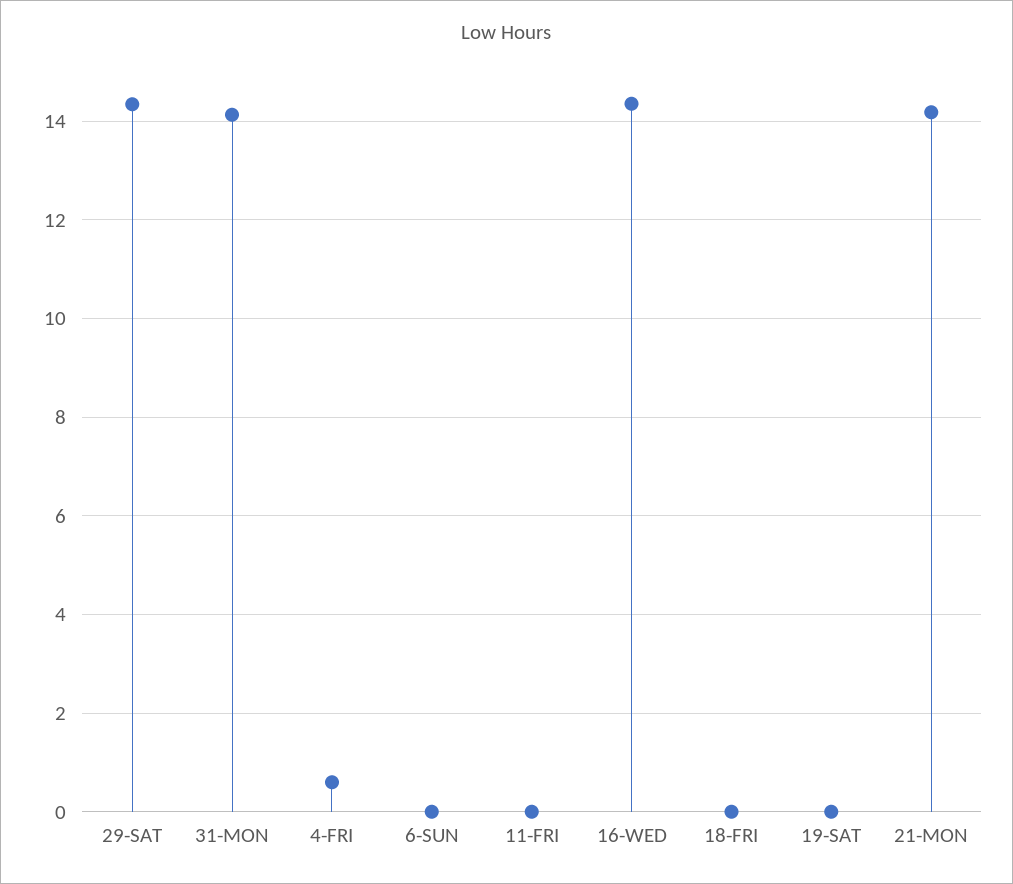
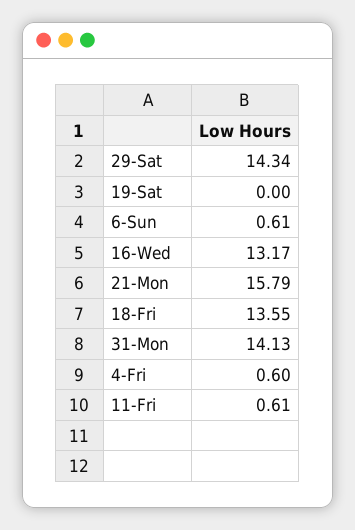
  {
    "29-SAT": 14.34,
    "31-MON": 14.13,
    "4-FRI": 0.6,
-   "6-SUN": 0,
+   "6-SUN": 0.61,
-   "11-FRI": 0,
+   "11-FRI": 0.61,
-   "16-WED": 14.4,
+   "16-WED": 13.17,
-   "18-FRI": 0,
+   "18-FRI": 13.55,
    "19-SAT": 0,
-   "21-MON": 14.2
+   "21-MON": 15.79
  }

